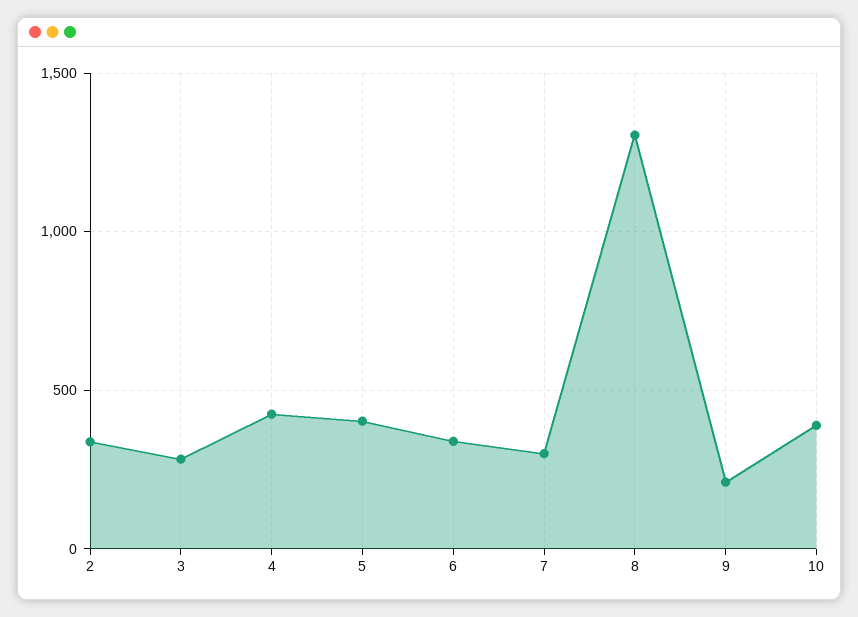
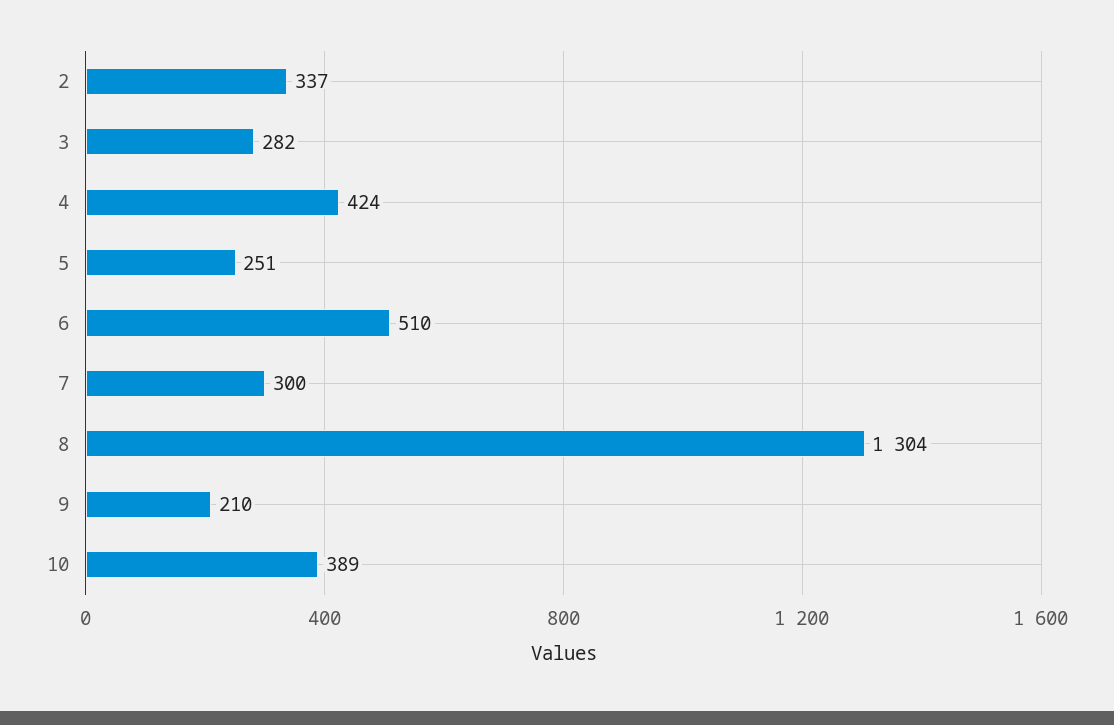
  {
    "2": 337,
    "3": 282,
    "4": 424,
-   "5": 400,
+   "5": 251,
-   "6": 350,
+   "6": 510,
    "7": 300,
    "8": 1304,
    "9": 210,
    "10": 389
  }

